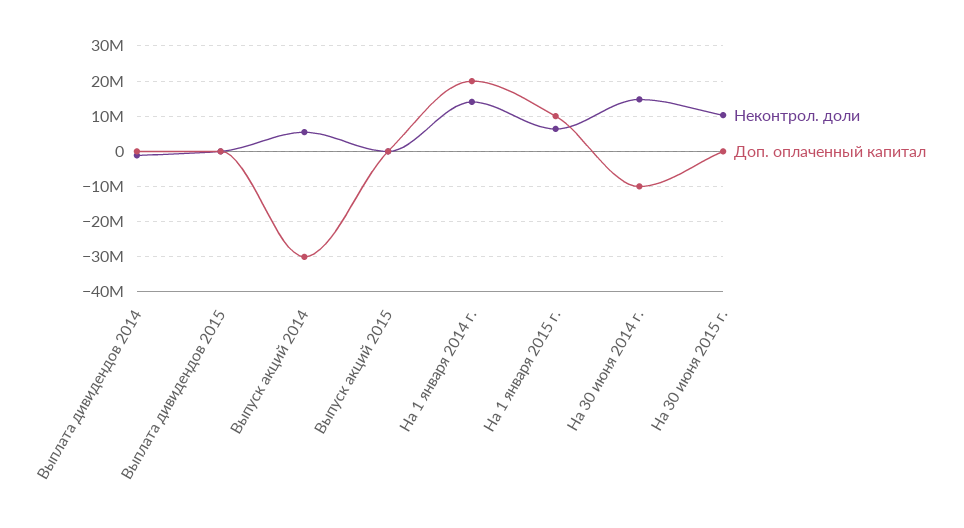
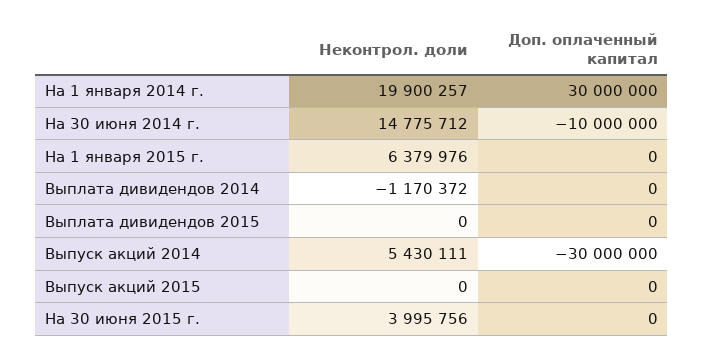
  {
    "Неконтрол. доли": {
      "Выплата дивидендов 2014": -1170372,
      "Выплата дивидендов 2015": 0,
      "Выпуск акций 2014": 5430111,
      "Выпуск акций 2015": 0,
-     "На 1 января 2014 г.": 14000000,
+     "На 1 января 2014 г.": 19900257,
      "На 1 января 2015 г.": 6379976,
      "На 30 июня 2014 г.": 14775712,
-     "На 30 июня 2015 г.": 10000000
+     "На 30 июня 2015 г.": 3995756
    },
    "Доп. оплаченный капитал": {
      "Выплата дивидендов 2014": 0,
      "Выплата дивидендов 2015": 0,
      "Выпуск акций 2014": -30000000,
      "Выпуск акций 2015": 0,
-     "На 1 января 2014 г.": 20000000,
+     "На 1 января 2014 г.": 30000000,
-     "На 1 января 2015 г.": 10000000,
+     "На 1 января 2015 г.": 0,
      "На 30 июня 2014 г.": -10000000,
      "На 30 июня 2015 г.": 0
    }
  }

